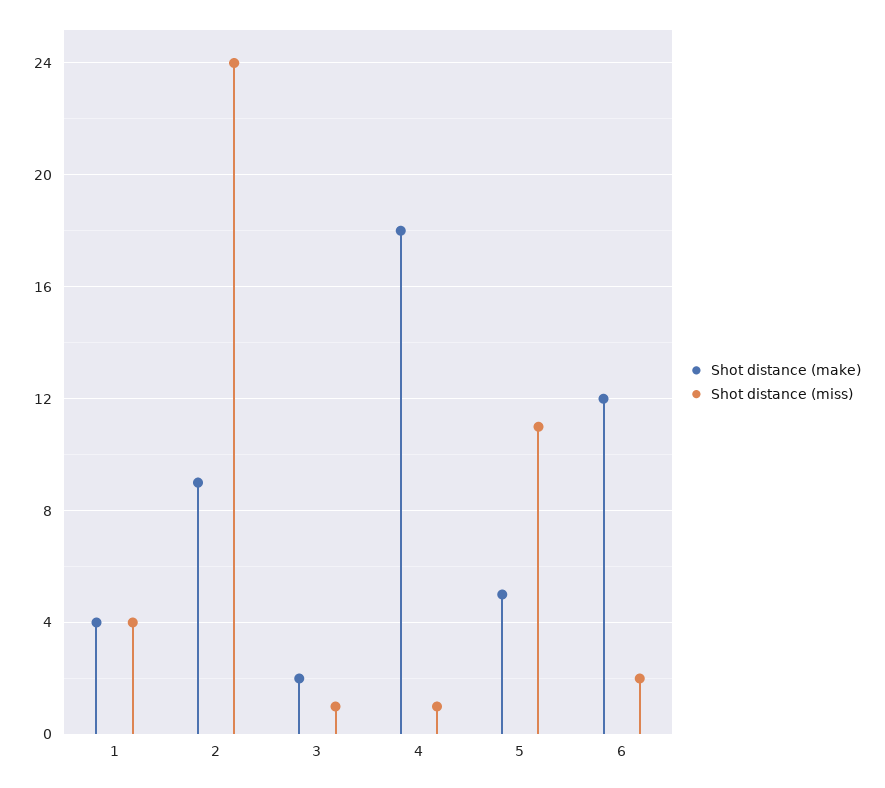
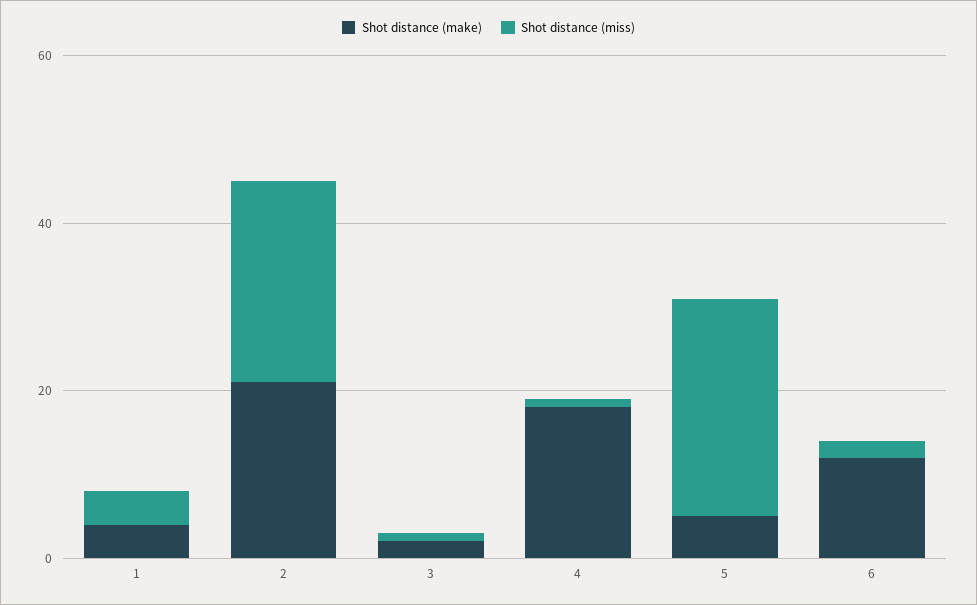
  {
    "Shot distance (make)": {
      "1": 4,
-     "2": 9,
+     "2": 20,
      "3": 2,
      "4": 18,
      "5": 5,
      "6": 12
    },
    "Shot distance (miss)": {
      "1": 4,
      "2": 24,
      "3": 1,
      "4": 1,
-     "5": 11,
+     "5": 25,
      "6": 2
    }
  }

